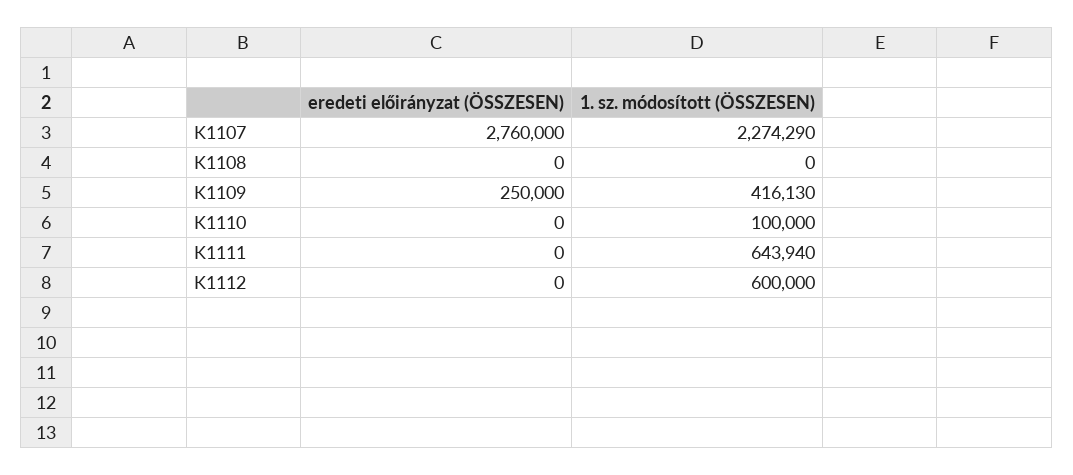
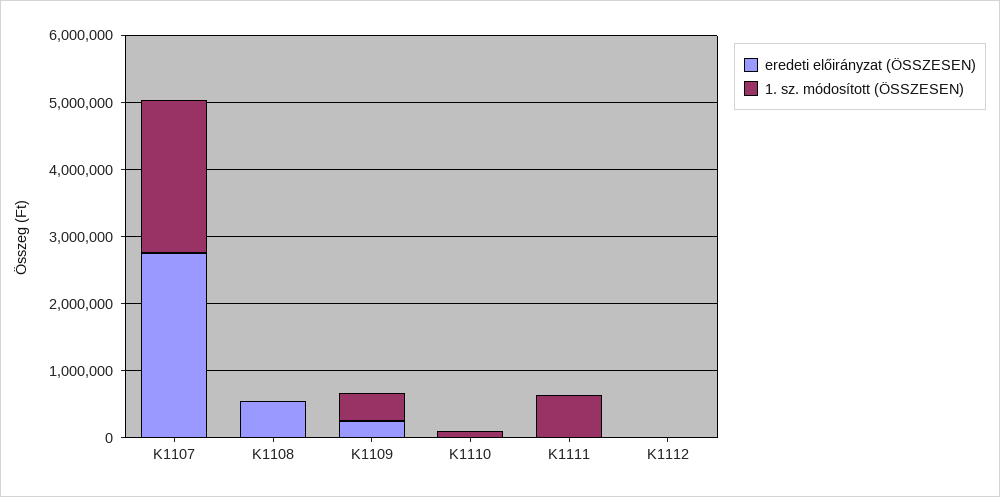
  {
    "eredeti előirányzat (ÖSSZESEN)": {
      "K1107": 2760000,
-     "K1108": 0,
+     "K1108": 600000,
      "K1109": 250000,
      "K1110": 0,
      "K1111": 0,
      "K1112": 0
    },
    "1. sz. módosított (ÖSSZESEN)": {
      "K1107": 2274290,
      "K1108": 0,
      "K1109": 416130,
      "K1110": 100000,
      "K1111": 643940,
-     "K1112": 600000
+     "K1112": 0
    }
  }

